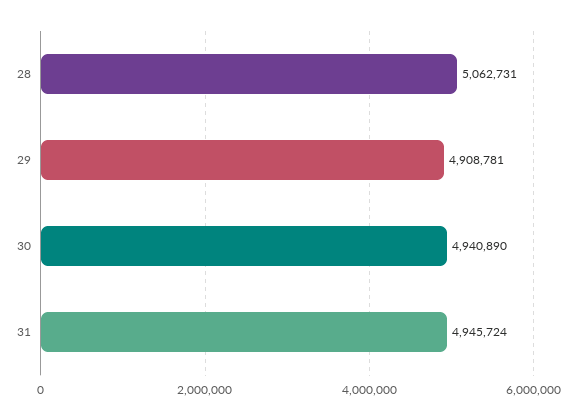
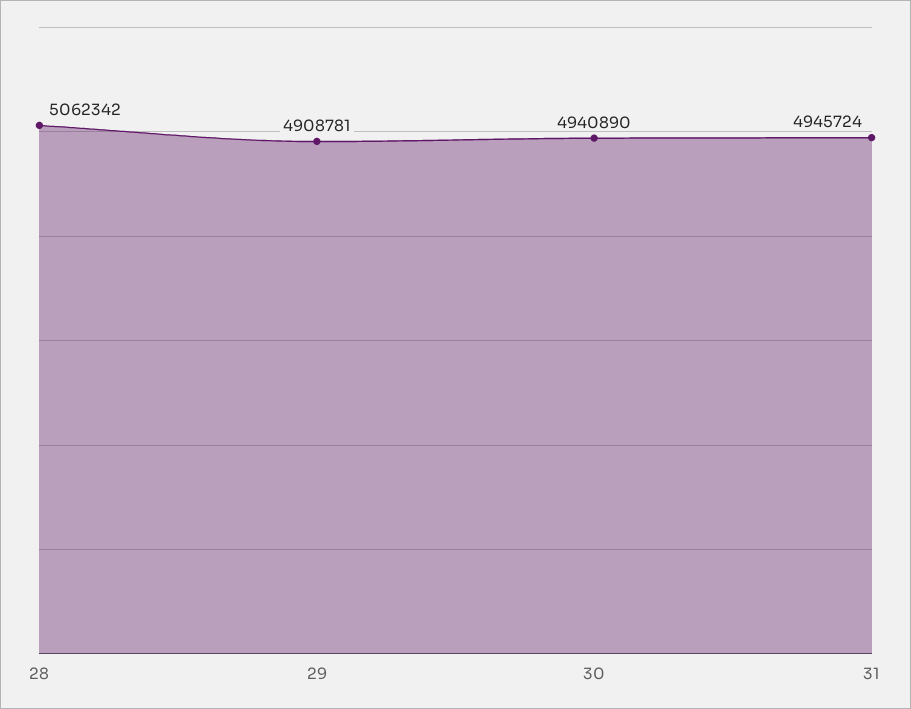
  {
-   "28": 5062731,
+   "28": 5062342,
    "29": 4908781,
    "30": 4940890,
    "31": 4945724
  }

